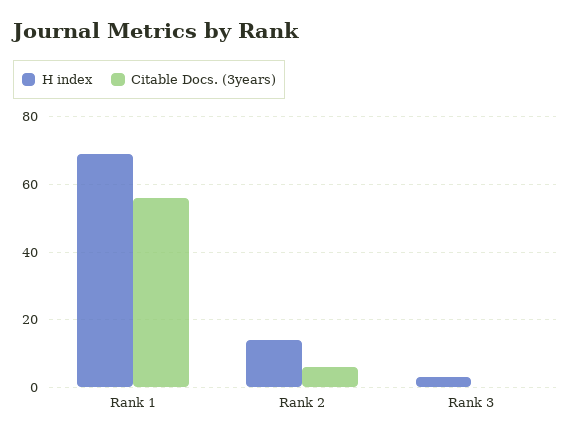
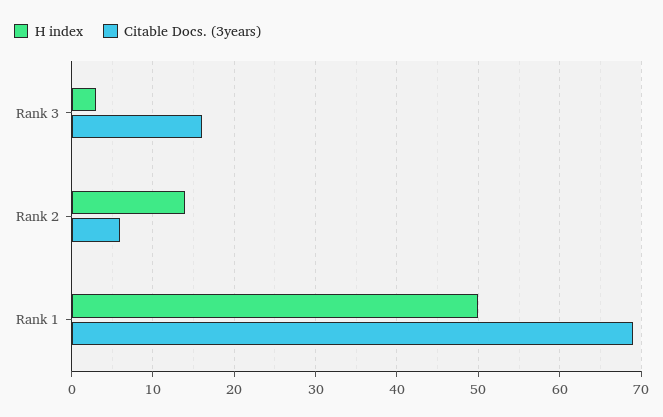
  {
    "H index": {
-     "Rank 1": 70,
+     "Rank 1": 50,
      "Rank 2": 14,
      "Rank 3": 3
    },
    "Citable Docs. (3years)": {
-     "Rank 1": 55,
+     "Rank 1": 69,
      "Rank 2": 6,
-     "Rank 3": 0
+     "Rank 3": 16
    }
  }

